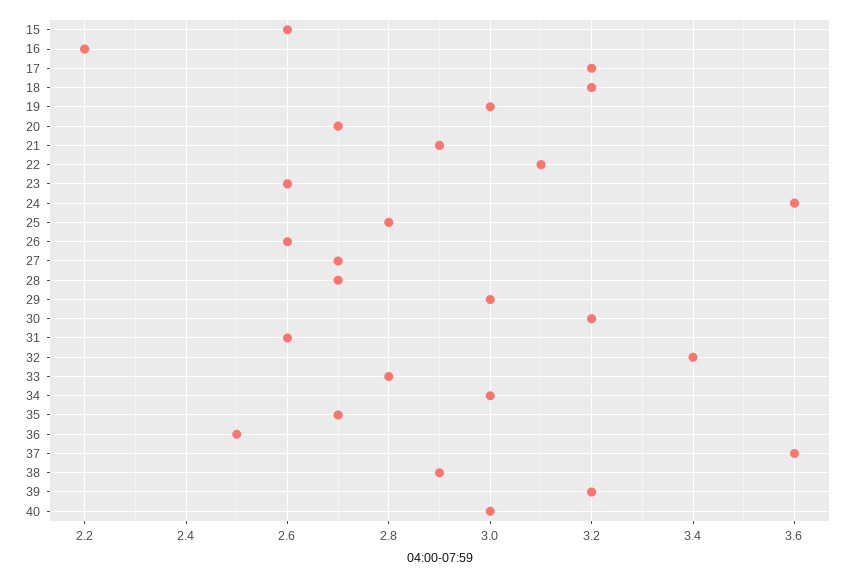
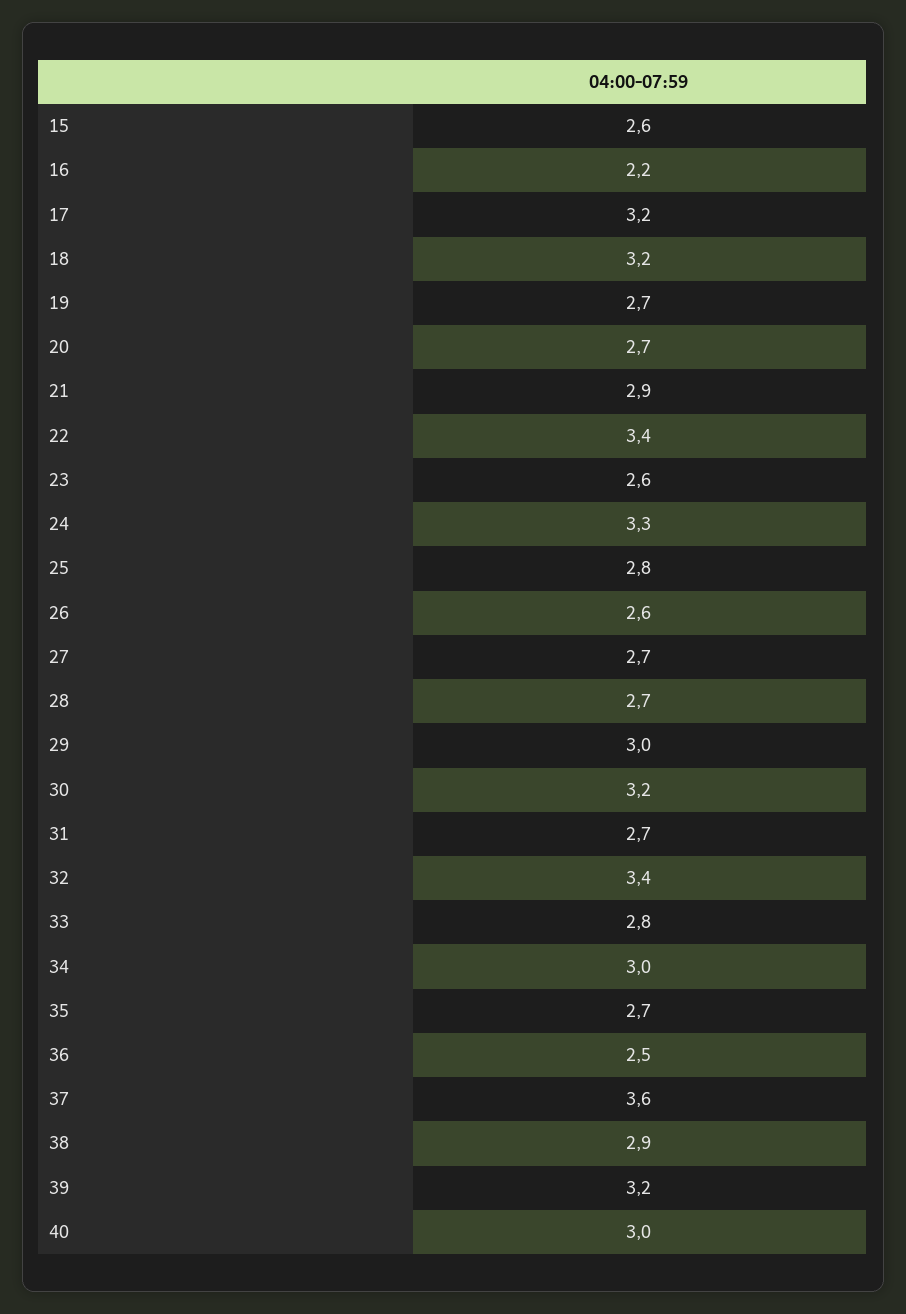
  {
    "15": 2.6,
    "16": 2.2,
    "17": 3.2,
    "18": 3.2,
-   "19": 3,
+   "19": 2.7,
    "20": 2.7,
    "21": 2.9,
-   "22": 3.1,
+   "22": 3.4,
    "23": 2.6,
-   "24": 3.6,
+   "24": 3.3,
    "25": 2.8,
    "26": 2.6,
    "27": 2.7,
    "28": 2.7,
    "29": 3,
    "30": 3.2,
-   "31": 2.6,
+   "31": 2.7,
    "32": 3.4,
    "33": 2.8,
    "34": 3,
    "35": 2.7,
    "36": 2.5,
    "37": 3.6,
    "38": 2.9,
    "39": 3.2,
    "40": 3
  }

